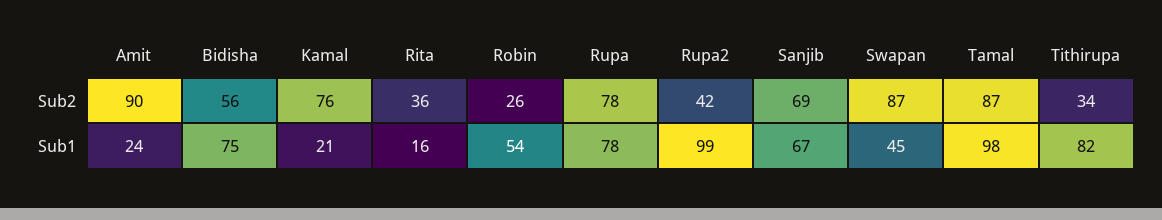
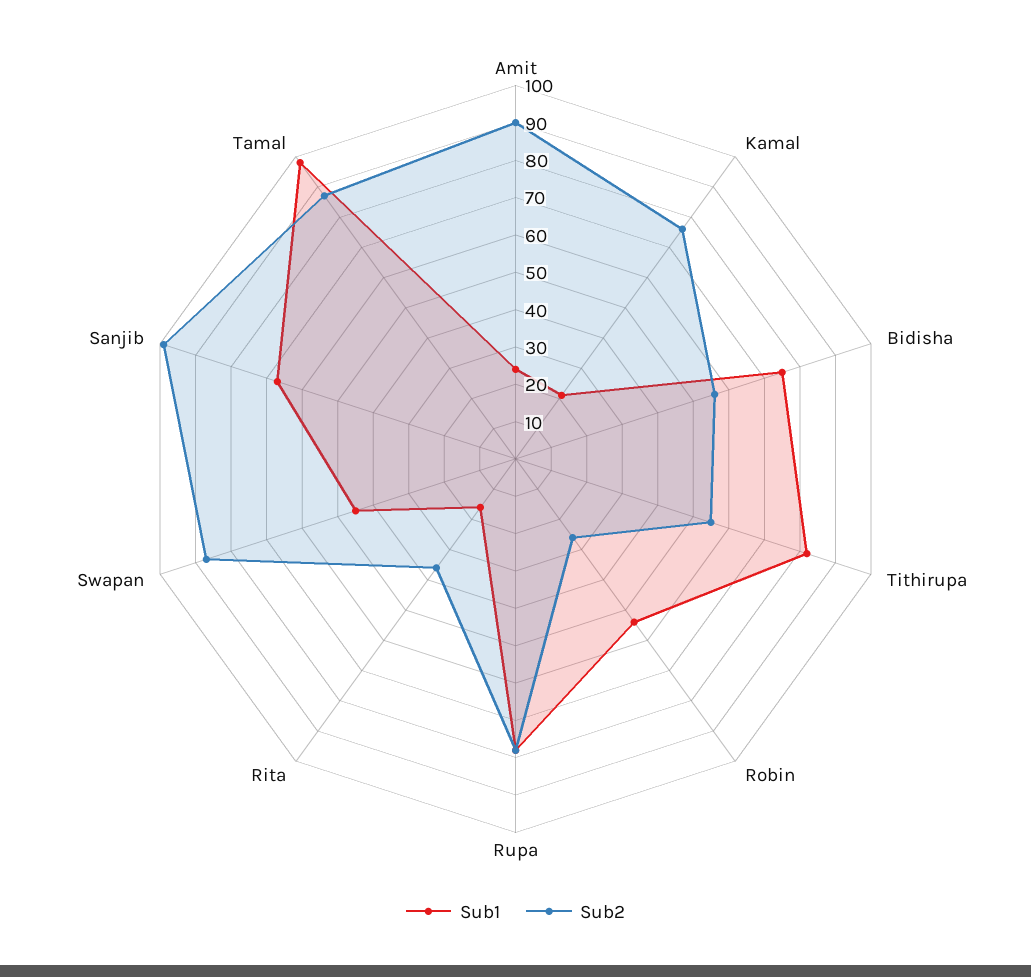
  {
    "Sub2": {
      "Amit": 90,
      "Bidisha": 56,
      "Kamal": 76,
      "Rita": 36,
      "Robin": 26,
      "Rupa": 78,
-     "Rupa2": 42,
-     "Sanjib": 69,
+     "Sanjib": 100,
      "Swapan": 87,
      "Tamal": 87,
-     "Tithirupa": 34
+     "Tithirupa": 55
    },
    "Sub1": {
      "Amit": 24,
      "Bidisha": 75,
      "Kamal": 21,
      "Rita": 16,
      "Robin": 54,
      "Rupa": 78,
-     "Rupa2": 99,
      "Sanjib": 67,
      "Swapan": 45,
      "Tamal": 98,
      "Tithirupa": 82
    }
  }

